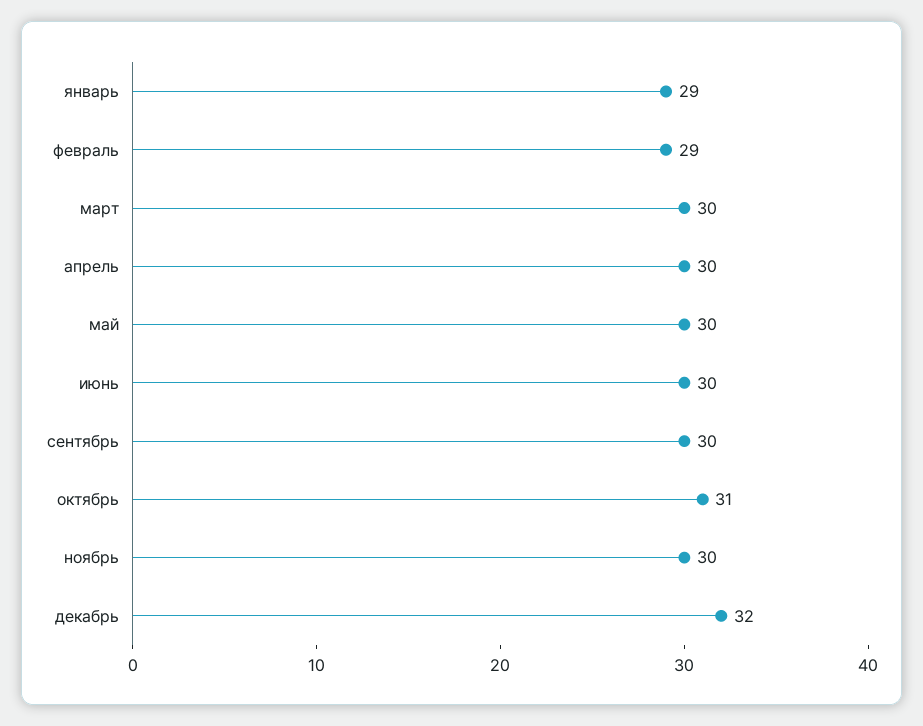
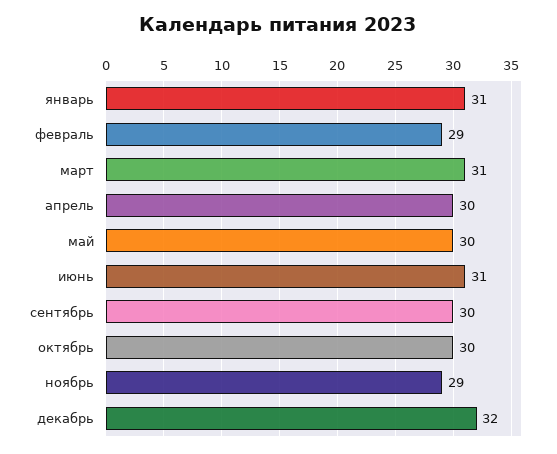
  {
-   "январь": 29,
+   "январь": 31,
    "февраль": 29,
-   "март": 30,
+   "март": 31,
    "апрель": 30,
    "май": 30,
-   "июнь": 30,
+   "июнь": 31,
    "сентябрь": 30,
-   "октябрь": 31,
+   "октябрь": 30,
-   "ноябрь": 30,
+   "ноябрь": 29,
    "декабрь": 32
  }

